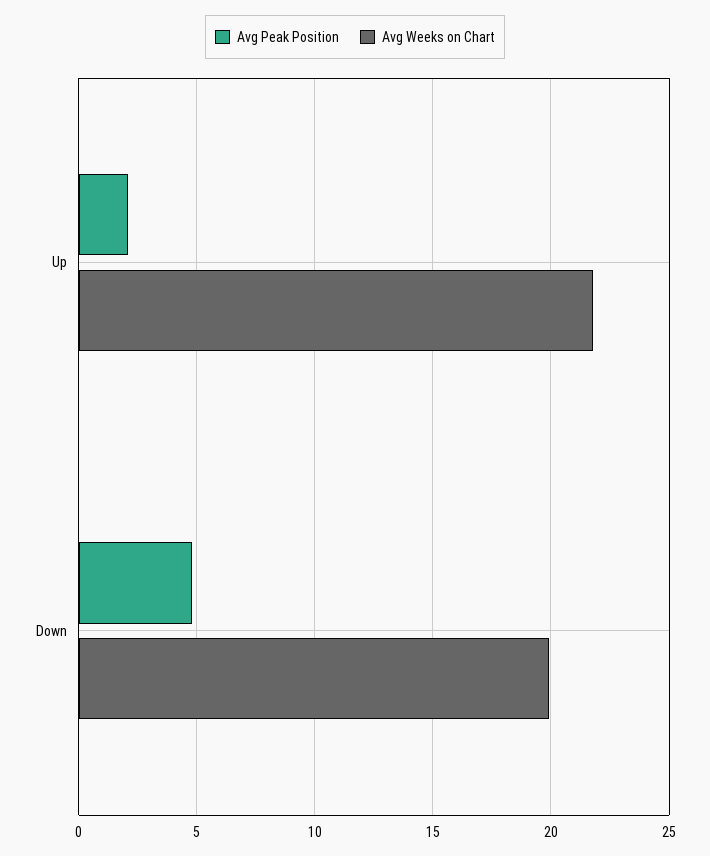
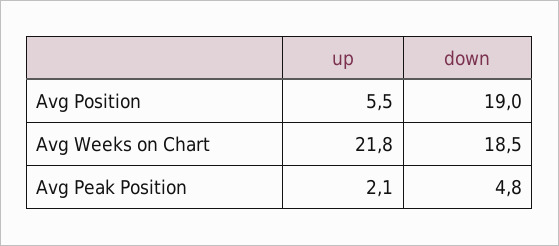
  {
    "Avg Peak Position": {
      "Up": 2.1,
      "Down": 4.8
    },
    "Avg Weeks on Chart": {
      "Up": 21.8,
-     "Down": 20
+     "Down": 18.5
-   }
+   },
+   "Avg Position": {
+     "Up": 5.5,
+     "Down": 19
+   }
  }

